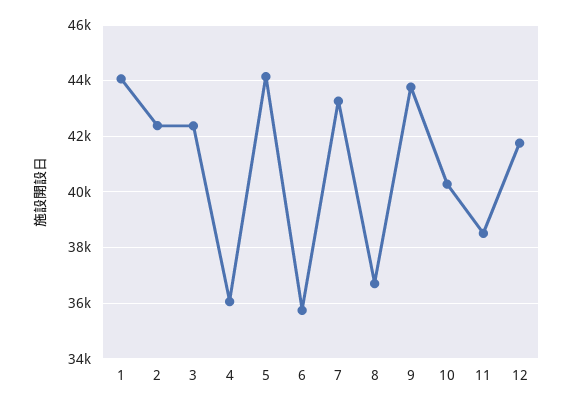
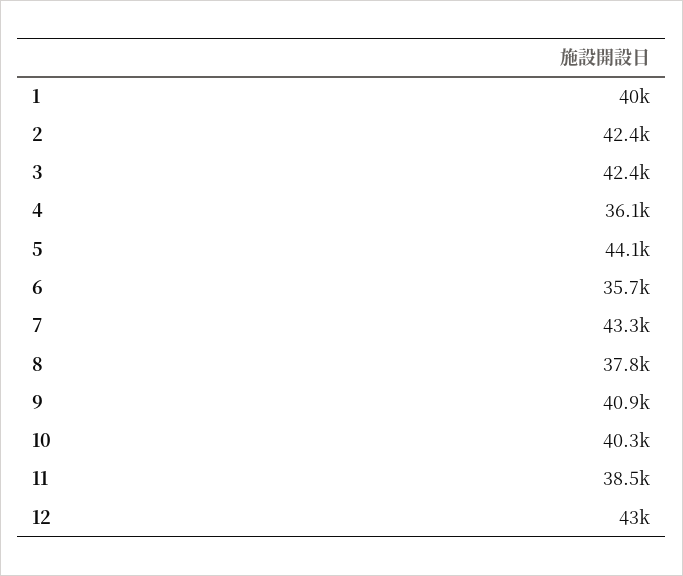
  {
-   "1": 44000,
+   "1": 40000,
    "2": 42400,
    "3": 42400,
    "4": 36100,
    "5": 44100,
    "6": 35700,
    "7": 43300,
-   "8": 36750,
+   "8": 37800,
-   "9": 43750,
+   "9": 40900,
    "10": 40300,
    "11": 38500,
-   "12": 41750
+   "12": 43000
  }

